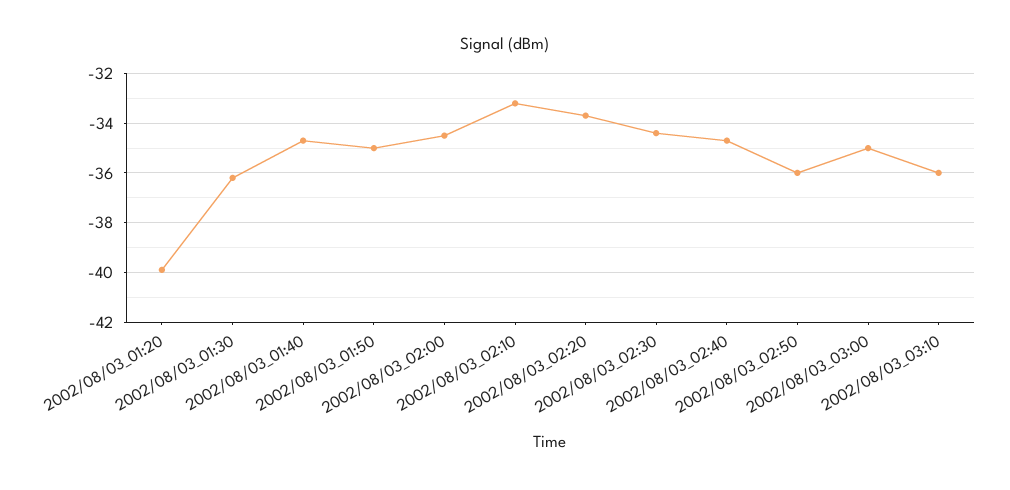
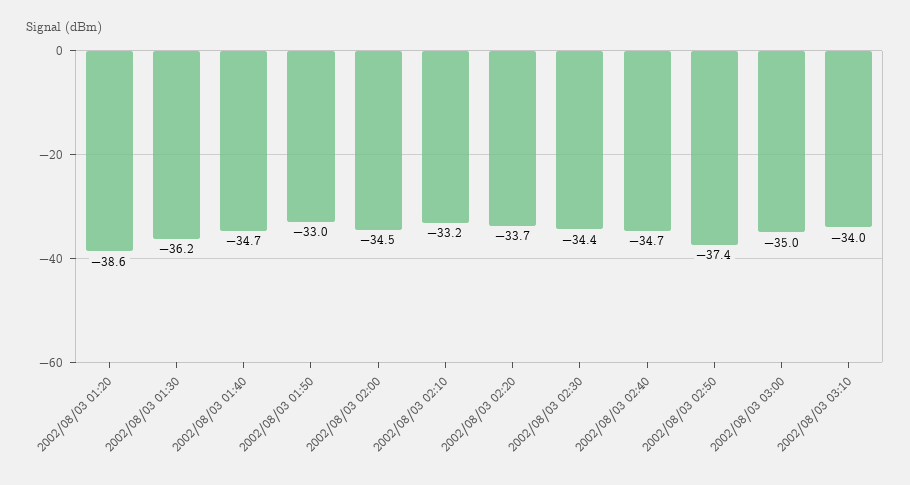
  {
-   "2002/08/03_01:20": -40,
+   "2002/08/03_01:20": -38.6,
    "2002/08/03_01:30": -36.2,
    "2002/08/03_01:40": -34.7,
-   "2002/08/03_01:50": -35,
+   "2002/08/03_01:50": -33,
    "2002/08/03_02:00": -34.5,
    "2002/08/03_02:10": -33.2,
    "2002/08/03_02:20": -33.7,
    "2002/08/03_02:30": -34.4,
    "2002/08/03_02:40": -34.7,
-   "2002/08/03_02:50": -36,
+   "2002/08/03_02:50": -37.4,
    "2002/08/03_03:00": -35,
-   "2002/08/03_03:10": -36
+   "2002/08/03_03:10": -34
  }

